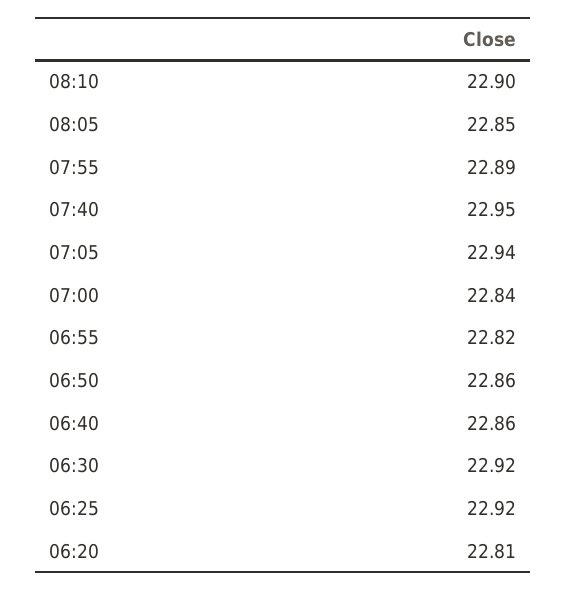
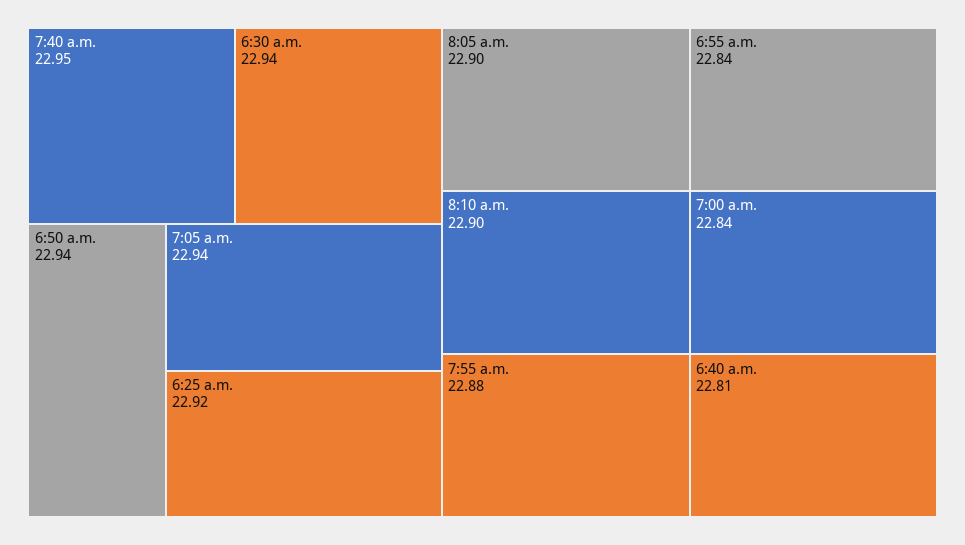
  {
    "08:10": 22.9,
-   "08:05": 22.85,
+   "08:05": 22.9,
-   "07:55": 22.89,
+   "07:55": 22.88,
    "07:40": 22.95,
    "07:05": 22.94,
    "07:00": 22.84,
-   "06:55": 22.82,
+   "06:55": 22.84,
-   "06:50": 22.86,
+   "06:50": 22.94,
-   "06:40": 22.86,
+   "06:40": 22.81,
-   "06:30": 22.92,
+   "06:30": 22.94,
-   "06:25": 22.92,
+   "06:25": 22.92
-   "06:20": 22.81
  }

